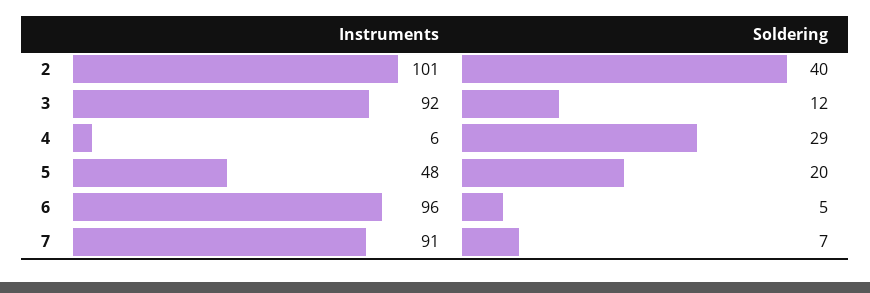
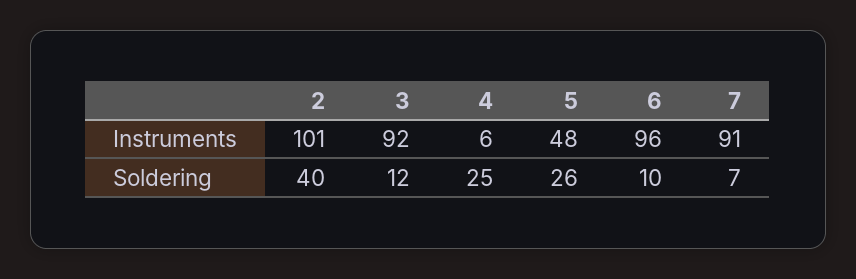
  {
    "Instruments": {
      "2": 101,
      "3": 92,
      "4": 6,
      "5": 48,
      "6": 96,
      "7": 91
    },
    "Soldering": {
      "2": 40,
      "3": 12,
-     "4": 29,
+     "4": 25,
-     "5": 20,
+     "5": 26,
-     "6": 5,
+     "6": 10,
      "7": 7
    }
  }

